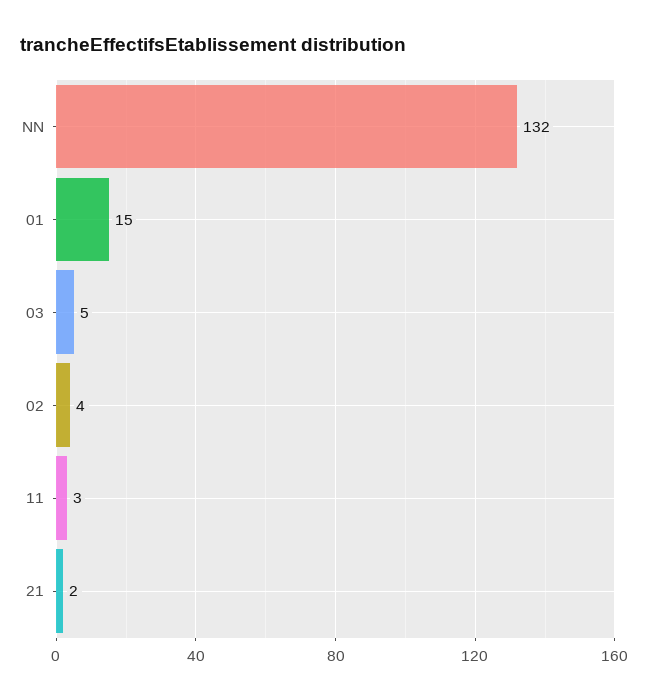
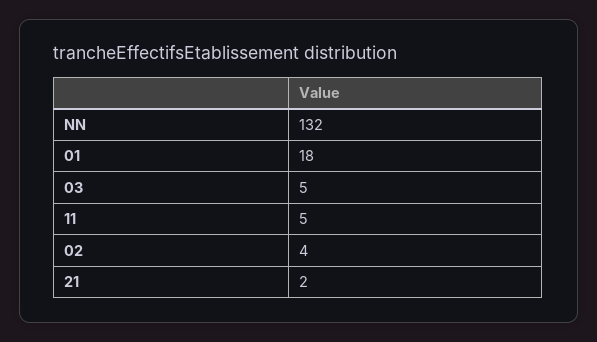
  {
    "NN": 132,
-   "01": 15,
+   "01": 18,
    "03": 5,
    "02": 4,
-   "11": 3,
+   "11": 5,
    "21": 2
  }

